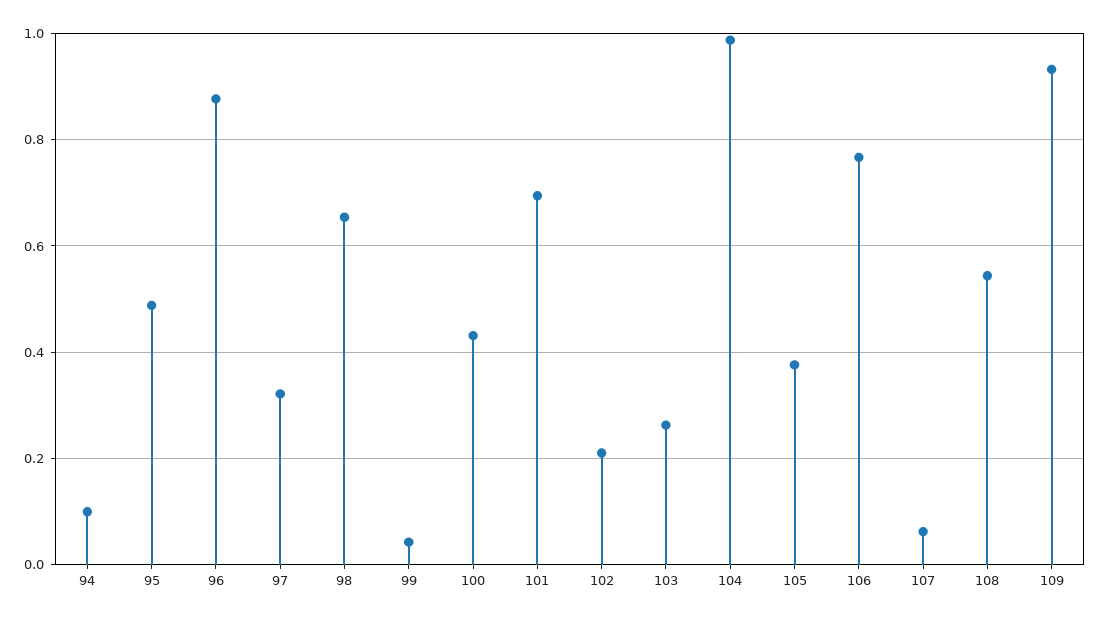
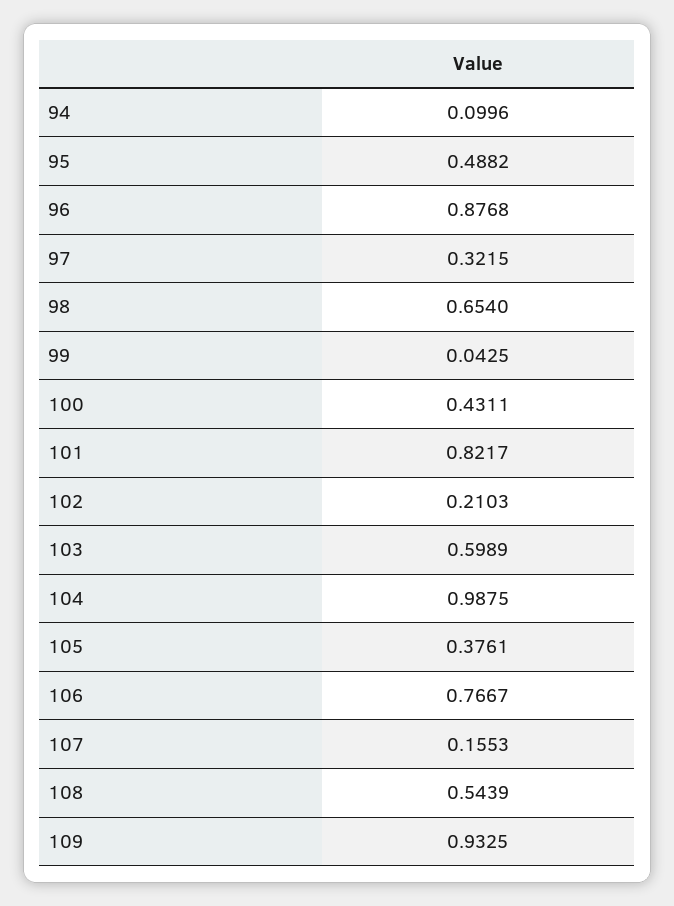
  {
    "94": 0.0996,
    "95": 0.4882,
    "96": 0.8768,
    "97": 0.3215,
    "98": 0.654,
    "99": 0.0425,
    "100": 0.4311,
-   "101": 0.7,
+   "101": 0.8217,
    "102": 0.2103,
-   "103": 0.26,
+   "103": 0.5989,
    "104": 0.9875,
    "105": 0.3761,
    "106": 0.7667,
-   "107": 0.06,
+   "107": 0.1553,
    "108": 0.5439,
    "109": 0.9325
  }

